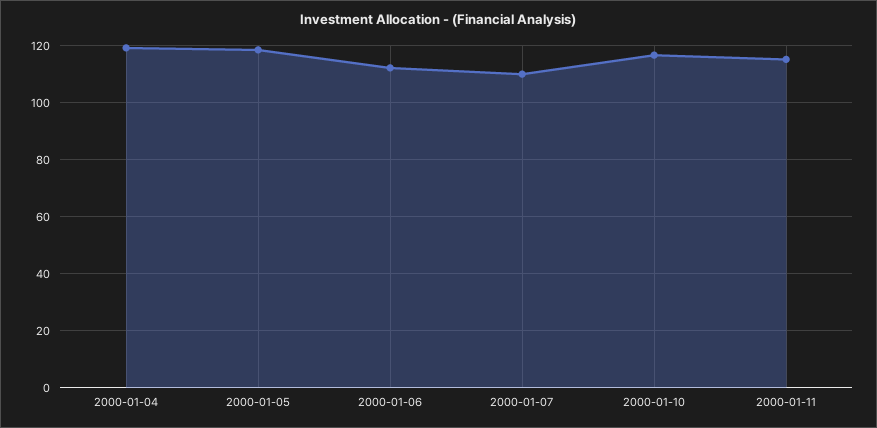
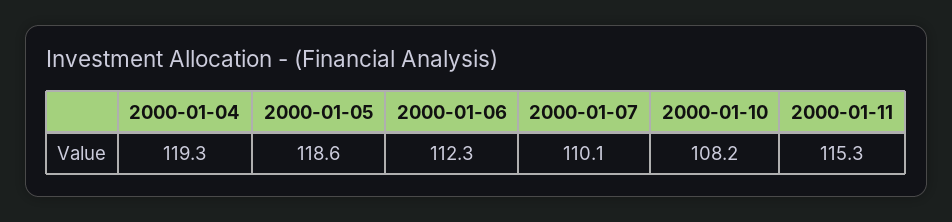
  {
    "2000-01-04": 119.3,
    "2000-01-05": 118.6,
    "2000-01-06": 112.3,
    "2000-01-07": 110.1,
-   "2000-01-10": 117.5,
+   "2000-01-10": 108.2,
    "2000-01-11": 115.3
  }

